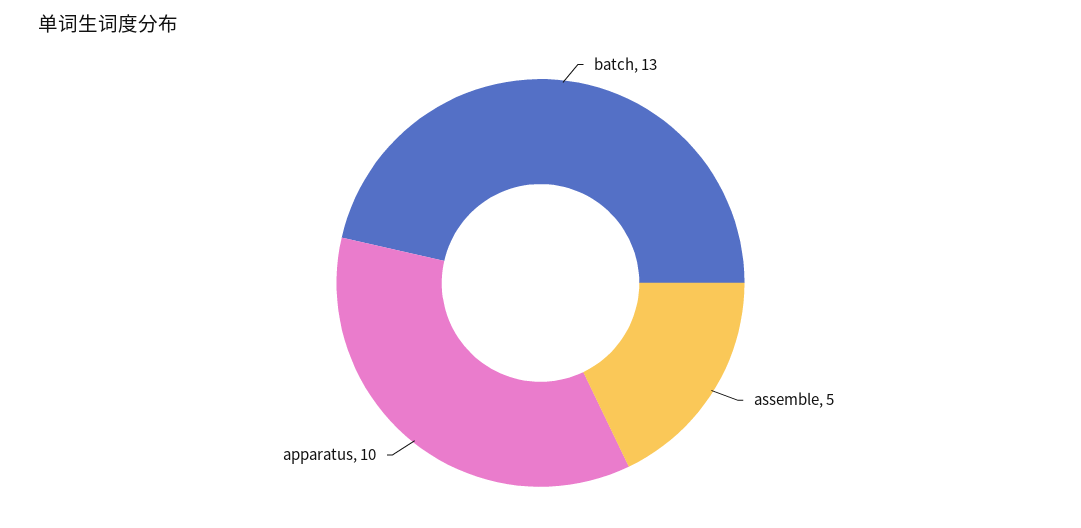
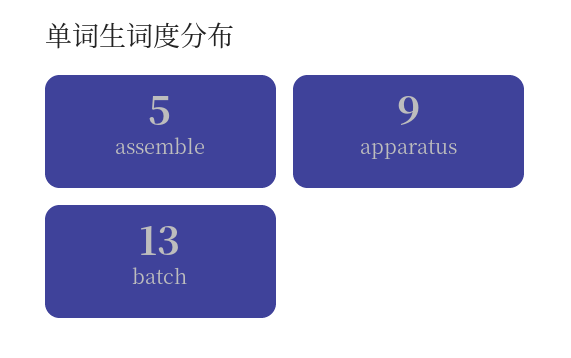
  {
    "batch": 13,
    "assemble": 5,
-   "apparatus": 10
+   "apparatus": 9
  }

